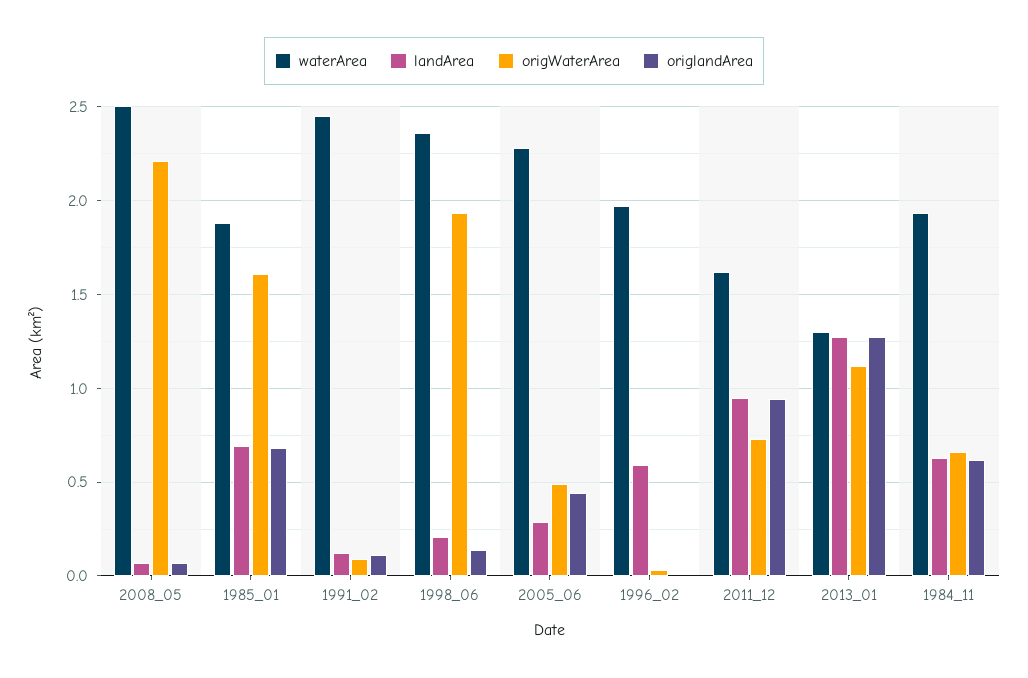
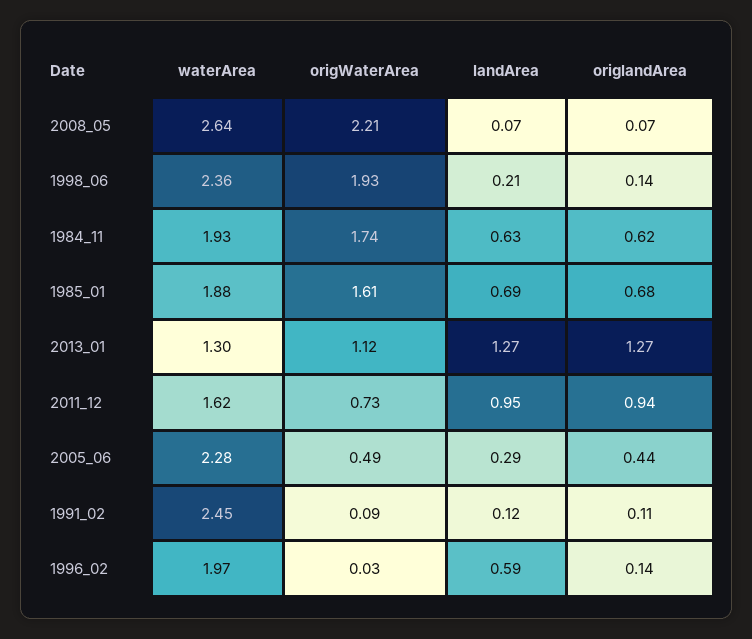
  {
    "waterArea": {
-     "2008_05": 2.5,
+     "2008_05": 2.64,
      "1985_01": 1.88,
      "1991_02": 2.45,
      "1998_06": 2.36,
      "2005_06": 2.28,
      "1996_02": 1.97,
      "2011_12": 1.62,
      "2013_01": 1.3,
      "1984_11": 1.93
    },
    "landArea": {
      "2008_05": 0.07,
      "1985_01": 0.69,
      "1991_02": 0.12,
      "1998_06": 0.21,
      "2005_06": 0.29,
      "1996_02": 0.59,
      "2011_12": 0.95,
      "2013_01": 1.27,
      "1984_11": 0.63
    },
    "origWaterArea": {
      "2008_05": 2.21,
      "1985_01": 1.61,
      "1991_02": 0.09,
      "1998_06": 1.93,
      "2005_06": 0.49,
      "1996_02": 0.03,
      "2011_12": 0.73,
      "2013_01": 1.12,
-     "1984_11": 0.65
+     "1984_11": 1.74
    },
    "origlandArea": {
      "2008_05": 0.07,
      "1985_01": 0.68,
      "1991_02": 0.11,
      "1998_06": 0.14,
      "2005_06": 0.44,
-     "1996_02": 0,
+     "1996_02": 0.14,
      "2011_12": 0.94,
      "2013_01": 1.27,
      "1984_11": 0.62
    }
  }

